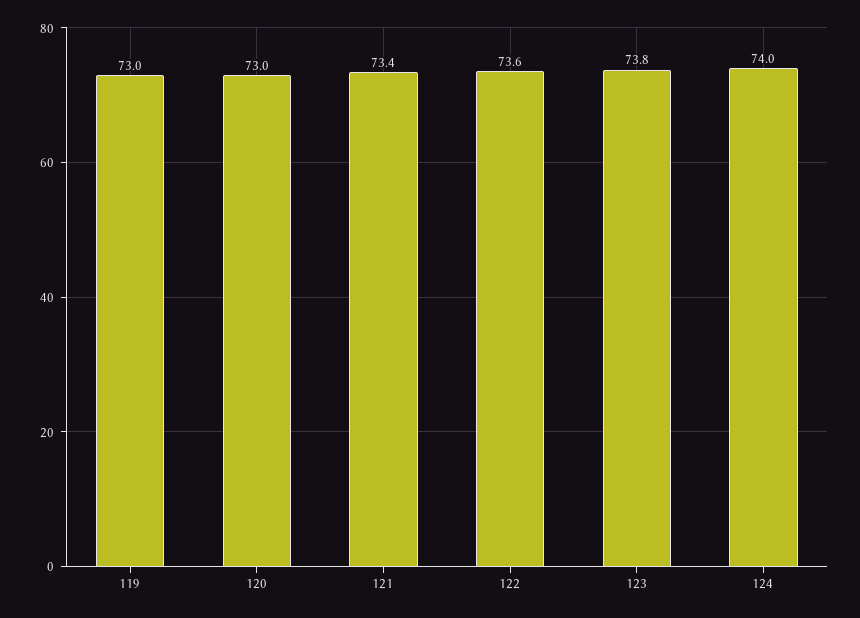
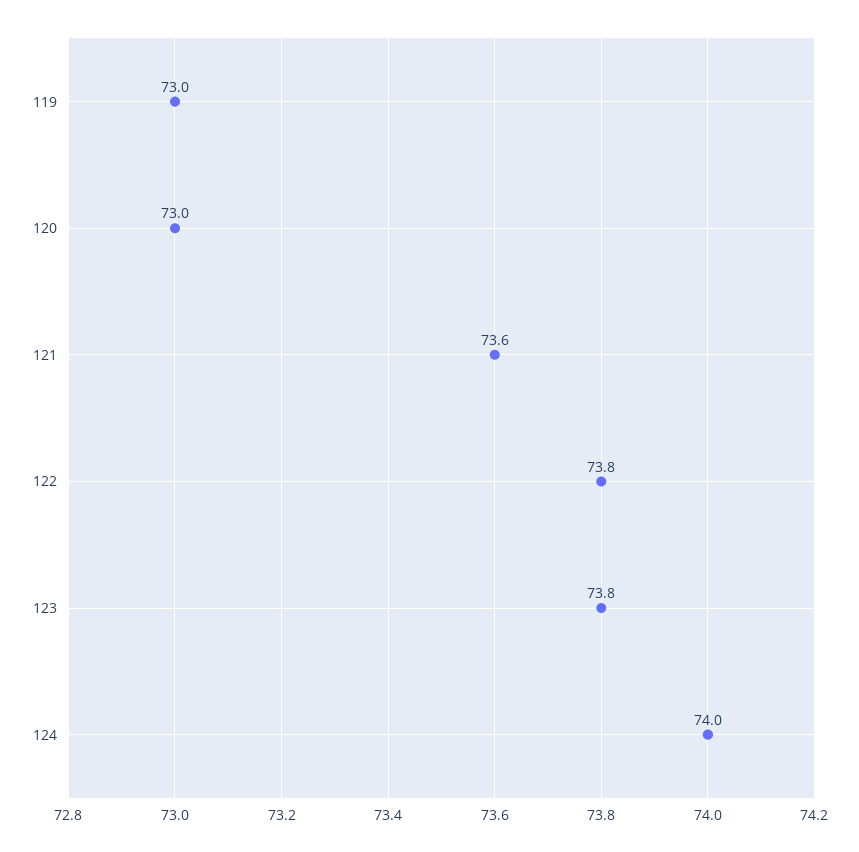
  {
    "119": 73,
    "120": 73,
-   "121": 73.4,
+   "121": 73.6,
-   "122": 73.6,
+   "122": 73.8,
    "123": 73.8,
    "124": 74
  }

